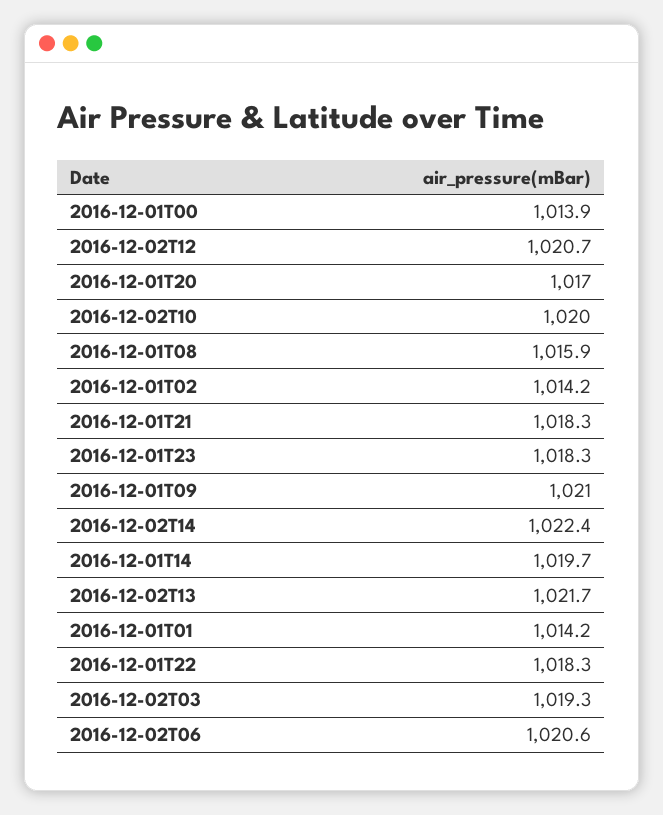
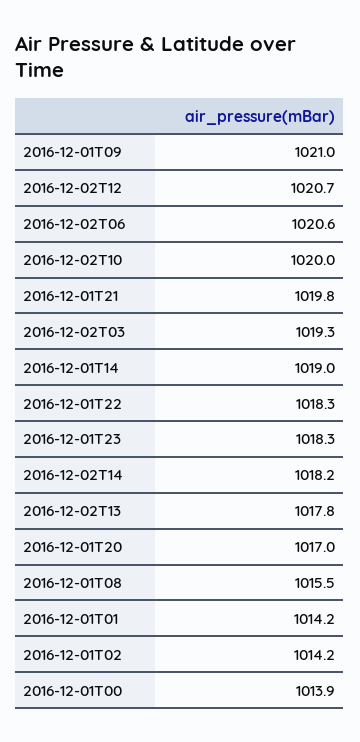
  {
    "2016-12-01T00": 1013.9,
    "2016-12-02T12": 1020.7,
    "2016-12-01T20": 1017,
    "2016-12-02T10": 1020,
-   "2016-12-01T08": 1015.9,
+   "2016-12-01T08": 1015.5,
    "2016-12-01T02": 1014.2,
-   "2016-12-01T21": 1018.3,
+   "2016-12-01T21": 1019.8,
    "2016-12-01T23": 1018.3,
    "2016-12-01T09": 1021,
-   "2016-12-02T14": 1022.4,
+   "2016-12-02T14": 1018.2,
-   "2016-12-01T14": 1019.7,
+   "2016-12-01T14": 1019,
-   "2016-12-02T13": 1021.7,
+   "2016-12-02T13": 1017.8,
    "2016-12-01T01": 1014.2,
    "2016-12-01T22": 1018.3,
    "2016-12-02T03": 1019.3,
    "2016-12-02T06": 1020.6
  }

